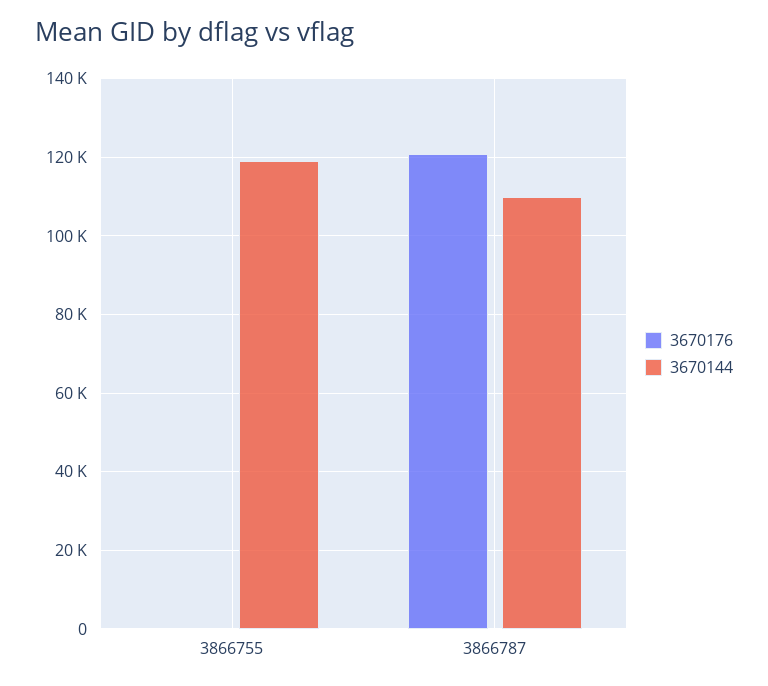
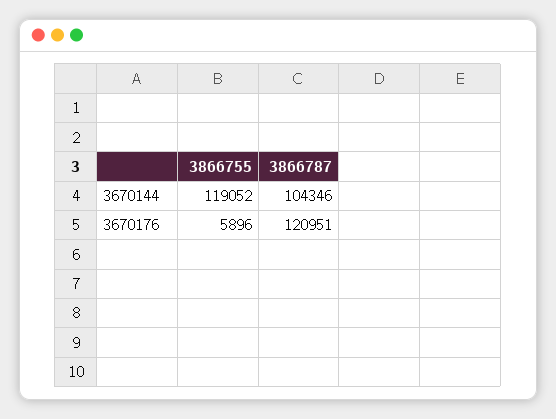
  {
    "3670176": {
-     "3866755": 0,
+     "3866755": 5896,
      "3866787": 120951
    },
    "3670144": {
      "3866755": 119052,
-     "3866787": 110000
+     "3866787": 104346
    }
  }

